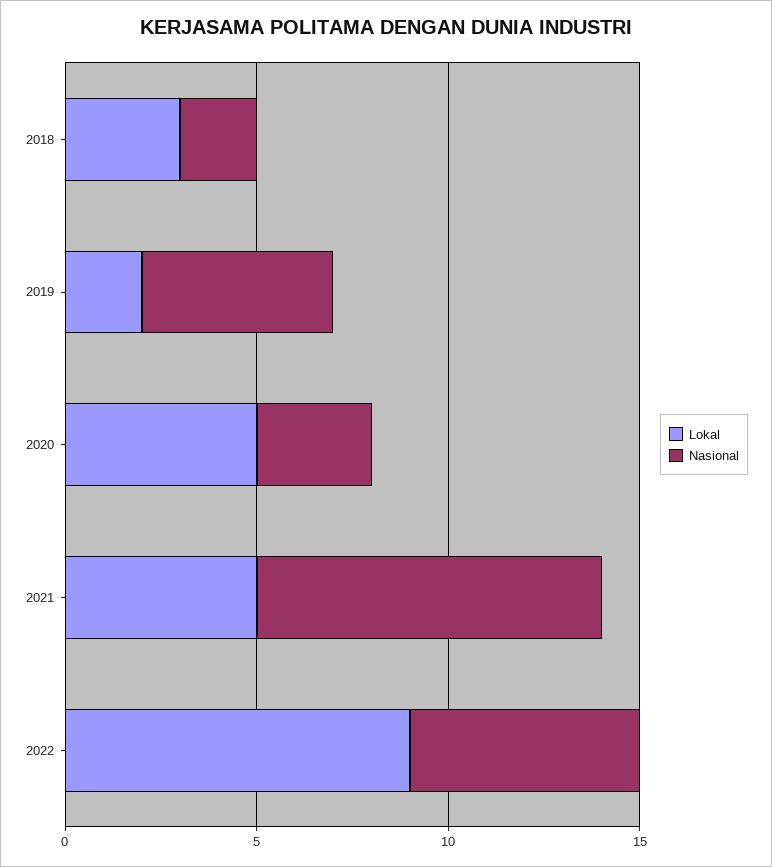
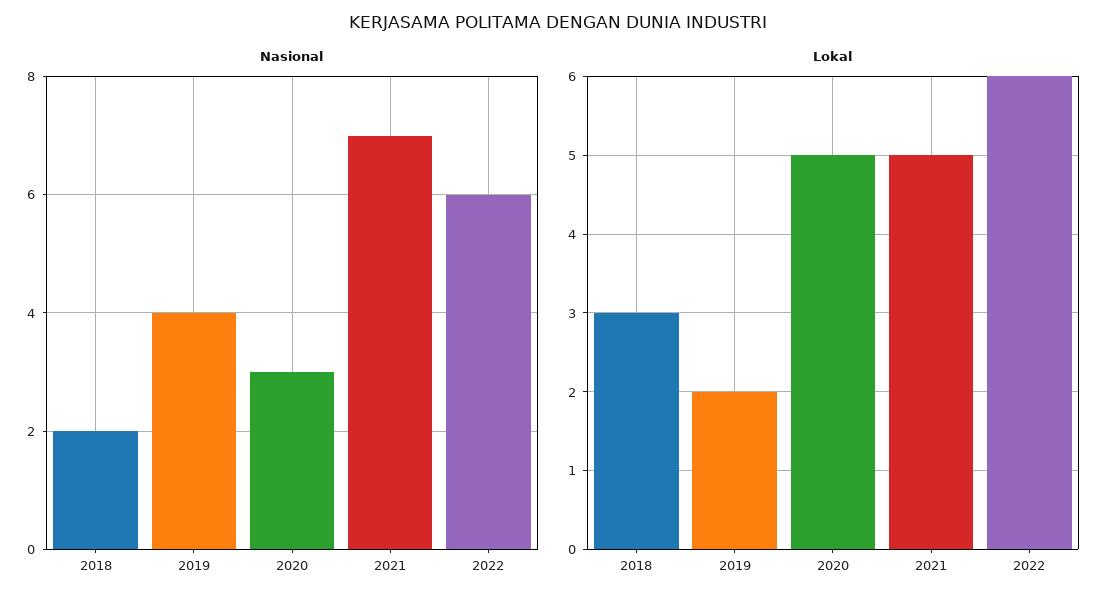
  {
    "Lokal": {
      "2018": 3,
      "2019": 2,
      "2020": 5,
      "2021": 5,
-     "2022": 9
+     "2022": 6
    },
    "Nasional": {
      "2018": 2,
-     "2019": 5,
+     "2019": 4,
      "2020": 3,
-     "2021": 9,
+     "2021": 7,
      "2022": 6
    }
  }

